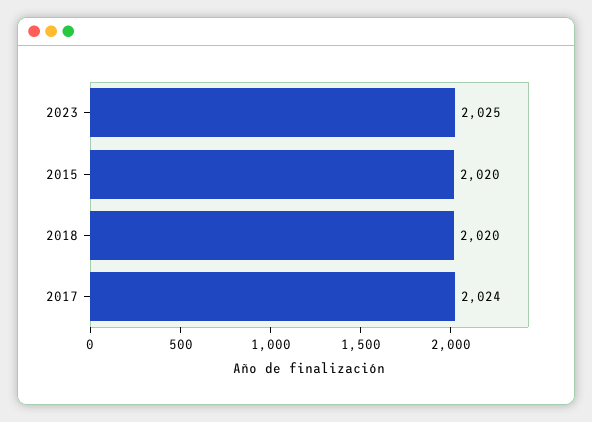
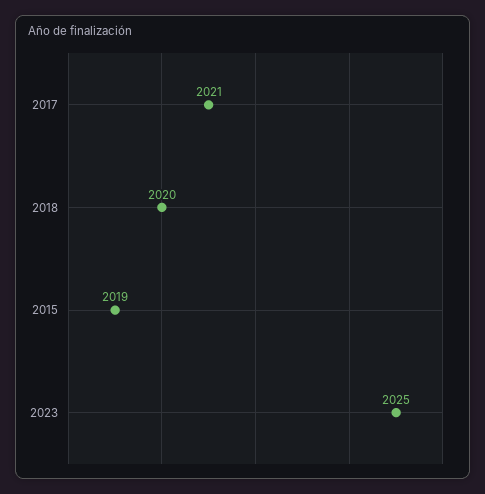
  {
    "2023": 2025,
-   "2015": 2020,
+   "2015": 2019,
    "2018": 2020,
-   "2017": 2024
+   "2017": 2021
  }

